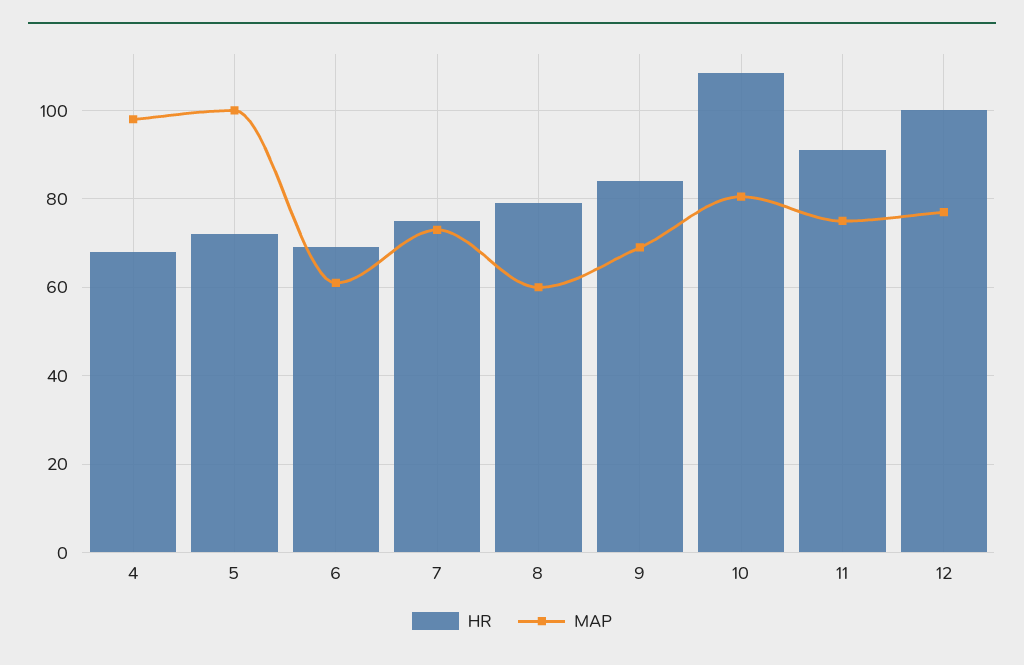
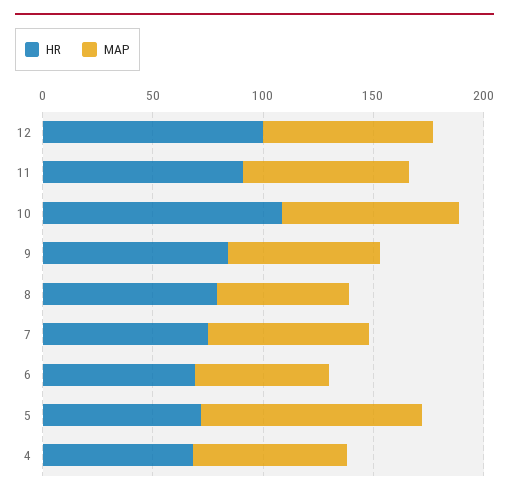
  {
    "HR": {
      "4": 68,
      "5": 72,
      "6": 70,
      "7": 76,
      "8": 80,
      "9": 84,
      "10": 108,
      "11": 92,
      "12": 100
    },
    "MAP": {
-     "4": 98,
+     "4": 70,
      "5": 100,
      "6": 62,
      "7": 74,
      "8": 60,
      "9": 70,
      "10": 80,
      "11": 76,
      "12": 78
    }
  }

